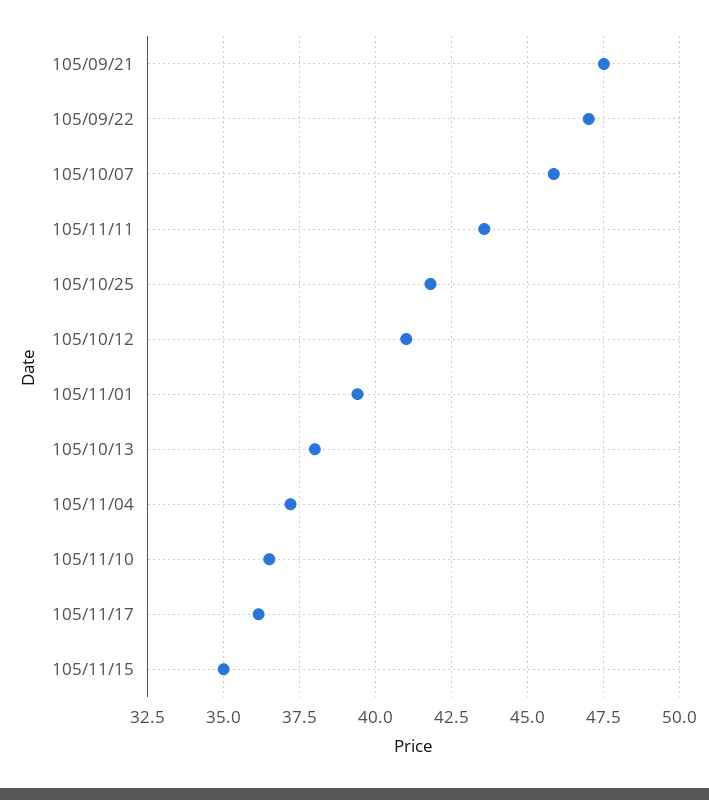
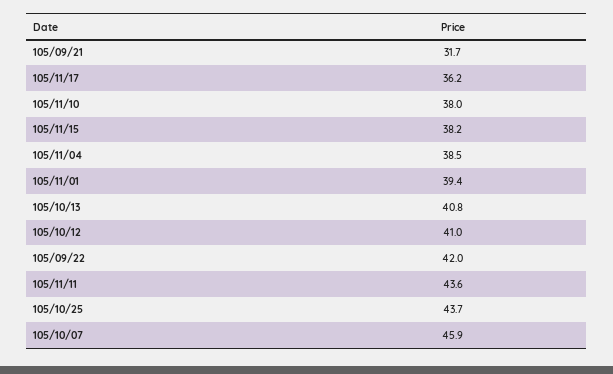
  {
-   "105/09/21": 47.5,
+   "105/09/21": 31.7,
-   "105/09/22": 47,
+   "105/09/22": 42,
    "105/10/07": 45.9,
    "105/11/11": 43.6,
-   "105/10/25": 41.75,
+   "105/10/25": 43.7,
    "105/10/12": 41,
    "105/11/01": 39.4,
-   "105/10/13": 38,
+   "105/10/13": 40.8,
-   "105/11/04": 37.25,
+   "105/11/04": 38.5,
-   "105/11/10": 36.5,
+   "105/11/10": 38,
    "105/11/17": 36.2,
-   "105/11/15": 35
+   "105/11/15": 38.2
  }

